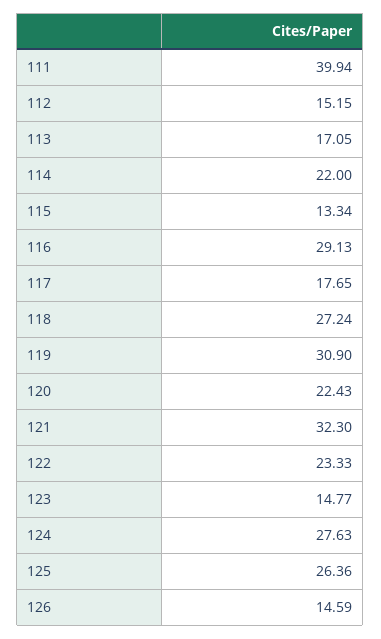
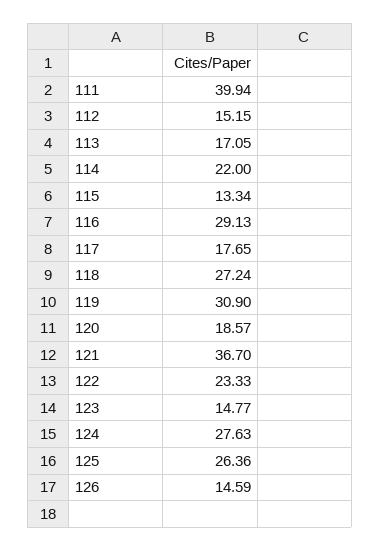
  {
    "111": 39.94,
    "112": 15.15,
    "113": 17.05,
    "114": 22,
    "115": 13.34,
    "116": 29.13,
    "117": 17.65,
    "118": 27.24,
    "119": 30.9,
-   "120": 22.43,
+   "120": 18.57,
-   "121": 32.3,
+   "121": 36.7,
    "122": 23.33,
    "123": 14.77,
    "124": 27.63,
    "125": 26.36,
    "126": 14.59
  }

